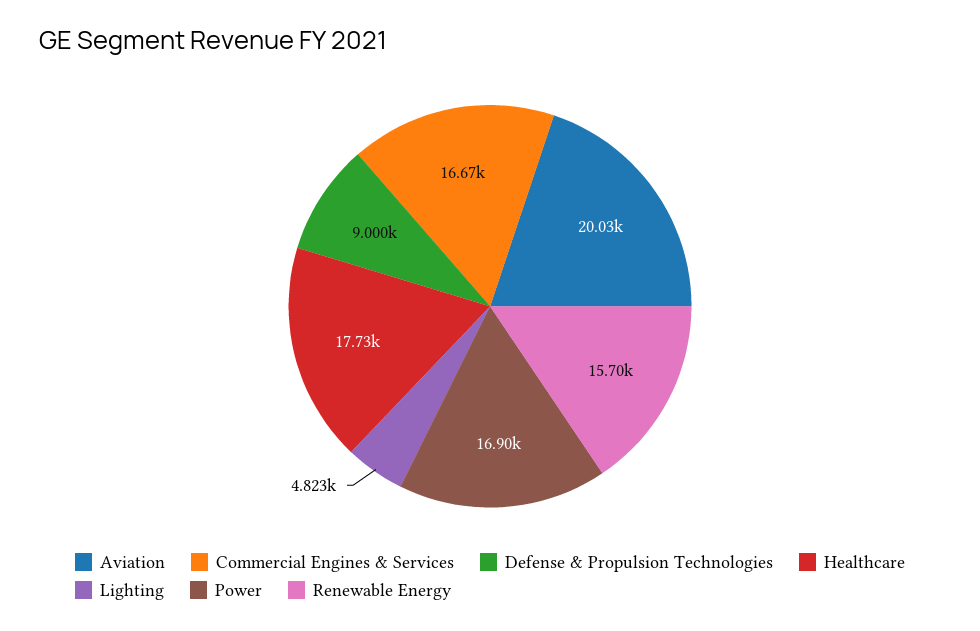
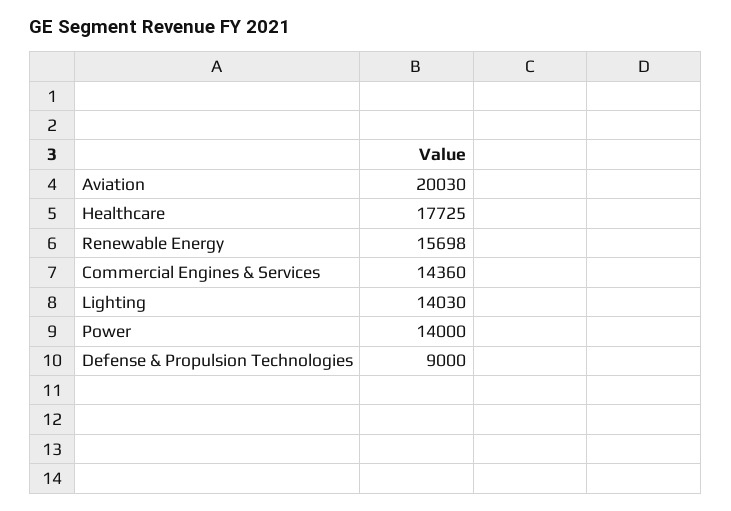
  {
    "Aviation": 20030,
-   "Commercial Engines & Services": 16670,
+   "Commercial Engines & Services": 14360,
    "Defense & Propulsion Technologies": 9000,
    "Healthcare": 17725,
-   "Lighting": 4823,
+   "Lighting": 14030,
-   "Power": 16900,
+   "Power": 14000,
    "Renewable Energy": 15698
  }

